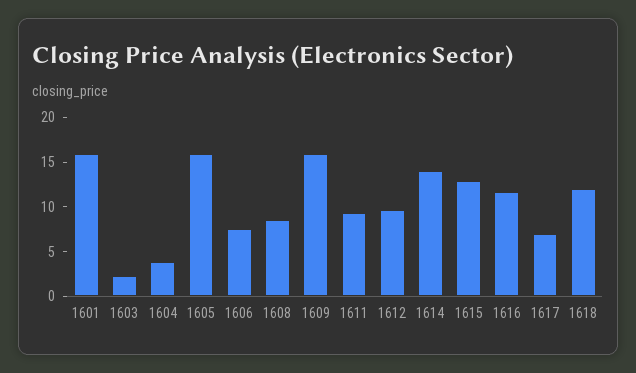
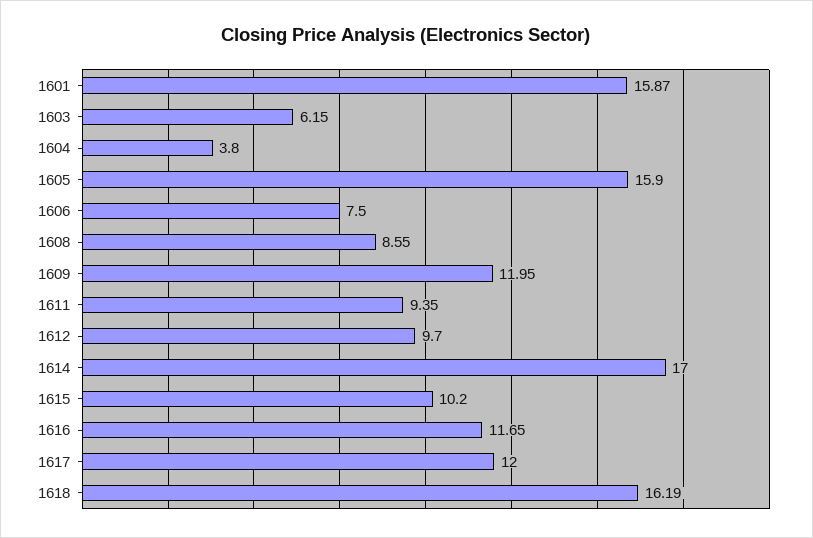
  {
    "1601": 15.87,
-   "1603": 2,
+   "1603": 6.15,
    "1604": 3.8,
    "1605": 15.9,
    "1606": 7.5,
    "1608": 8.55,
-   "1609": 16,
+   "1609": 11.95,
    "1611": 9.35,
    "1612": 9.7,
-   "1614": 14,
+   "1614": 17,
-   "1615": 13,
+   "1615": 10.2,
    "1616": 11.65,
-   "1617": 7,
+   "1617": 12,
-   "1618": 12
+   "1618": 16.19
  }

